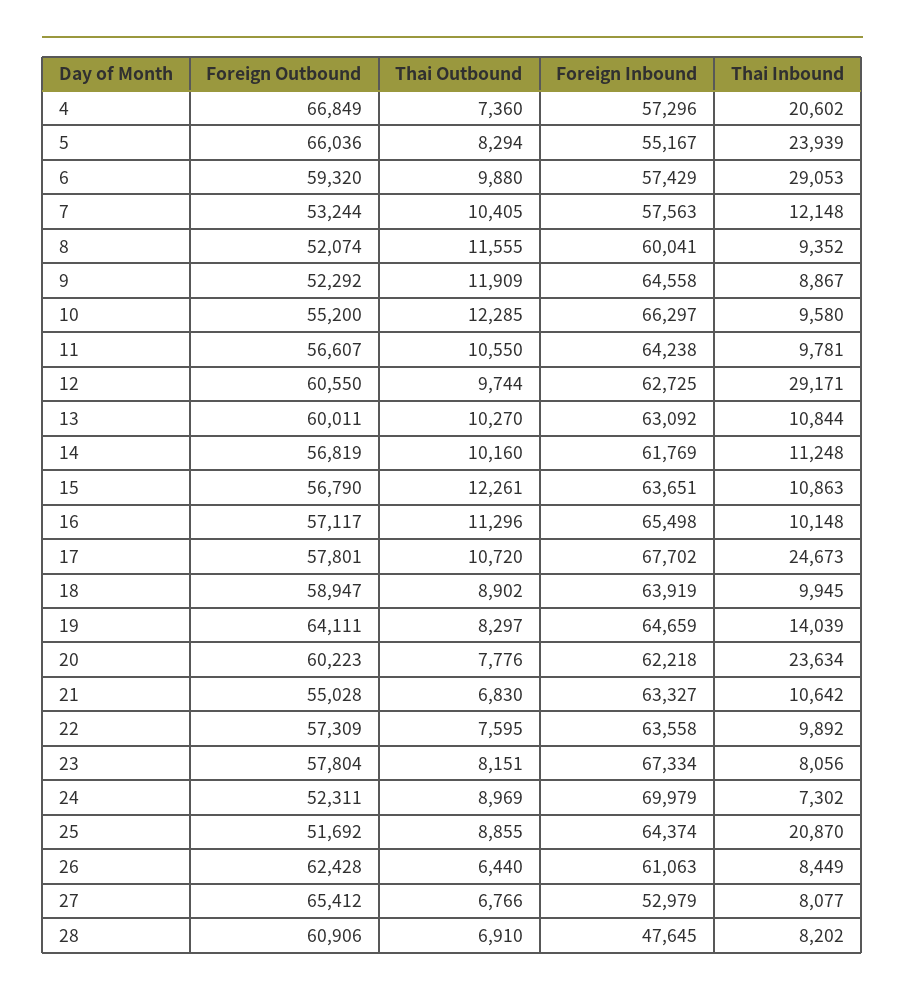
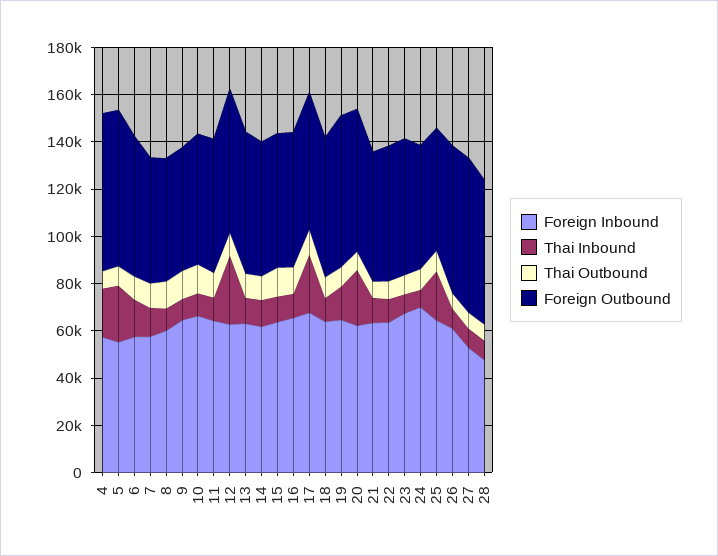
  {
    "Foreign Outbound": {
      "4": 66849,
      "5": 66036,
      "6": 59320,
      "7": 53244,
      "8": 52074,
      "9": 52292,
      "10": 55200,
      "11": 56607,
      "12": 60550,
      "13": 60011,
      "14": 56819,
      "15": 56790,
      "16": 57117,
      "17": 57801,
      "18": 58947,
      "19": 64111,
      "20": 60223,
      "21": 55028,
      "22": 57309,
      "23": 57804,
      "24": 52311,
      "25": 51692,
      "26": 62428,
      "27": 65412,
      "28": 60906
    },
    "Thai Outbound": {
      "4": 7360,
      "5": 8294,
      "6": 9880,
      "7": 10405,
      "8": 11555,
      "9": 11909,
      "10": 12285,
      "11": 10550,
      "12": 9744,
      "13": 10270,
      "14": 10160,
      "15": 12261,
      "16": 11296,
      "17": 10720,
      "18": 8902,
      "19": 8297,
      "20": 7776,
      "21": 6830,
      "22": 7595,
      "23": 8151,
      "24": 8969,
      "25": 8855,
      "26": 6440,
      "27": 6766,
      "28": 6910
    },
    "Foreign Inbound": {
      "4": 57296,
      "5": 55167,
      "6": 57429,
      "7": 57563,
      "8": 60041,
      "9": 64558,
      "10": 66297,
      "11": 64238,
      "12": 62725,
      "13": 63092,
      "14": 61769,
      "15": 63651,
      "16": 65498,
      "17": 67702,
      "18": 63919,
      "19": 64659,
      "20": 62218,
      "21": 63327,
      "22": 63558,
      "23": 67334,
      "24": 69979,
      "25": 64374,
      "26": 61063,
      "27": 52979,
      "28": 47645
    },
    "Thai Inbound": {
      "4": 20602,
      "5": 23939,
-     "6": 29053,
+     "6": 15000,
      "7": 12148,
      "8": 9352,
      "9": 8867,
      "10": 9580,
      "11": 9781,
      "12": 29171,
      "13": 10844,
      "14": 11248,
      "15": 10863,
      "16": 10148,
      "17": 24673,
      "18": 9945,
      "19": 14039,
      "20": 23634,
      "21": 10642,
      "22": 9892,
      "23": 8056,
      "24": 7302,
      "25": 20870,
      "26": 8449,
      "27": 8077,
      "28": 8202
    }
  }

